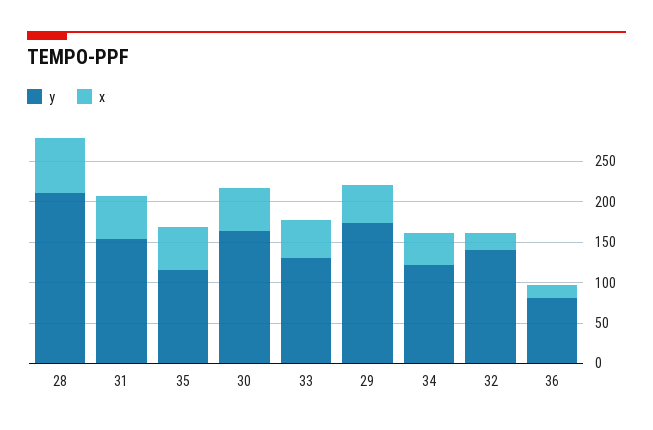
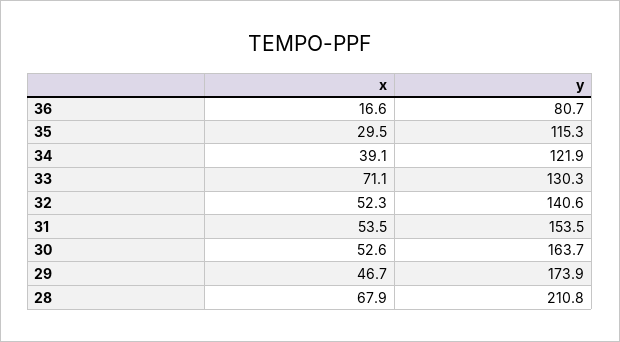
  {
    "y": {
      "28": 210.8,
      "31": 153.5,
      "35": 115.3,
      "30": 163.7,
      "33": 130.3,
      "29": 173.9,
      "34": 121.9,
      "32": 140.6,
      "36": 80.7
    },
    "x": {
      "28": 67.9,
      "31": 53.5,
-     "35": 50,
+     "35": 29.5,
      "30": 52.6,
-     "33": 50,
+     "33": 71.1,
      "29": 46.7,
      "34": 39.1,
-     "32": 20,
+     "32": 52.3,
      "36": 16.6
    }
  }

